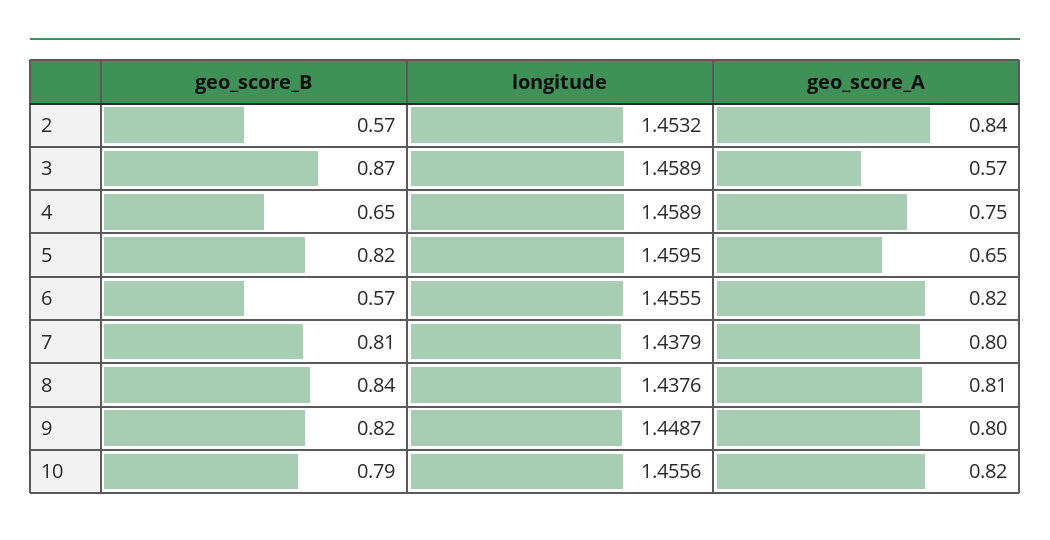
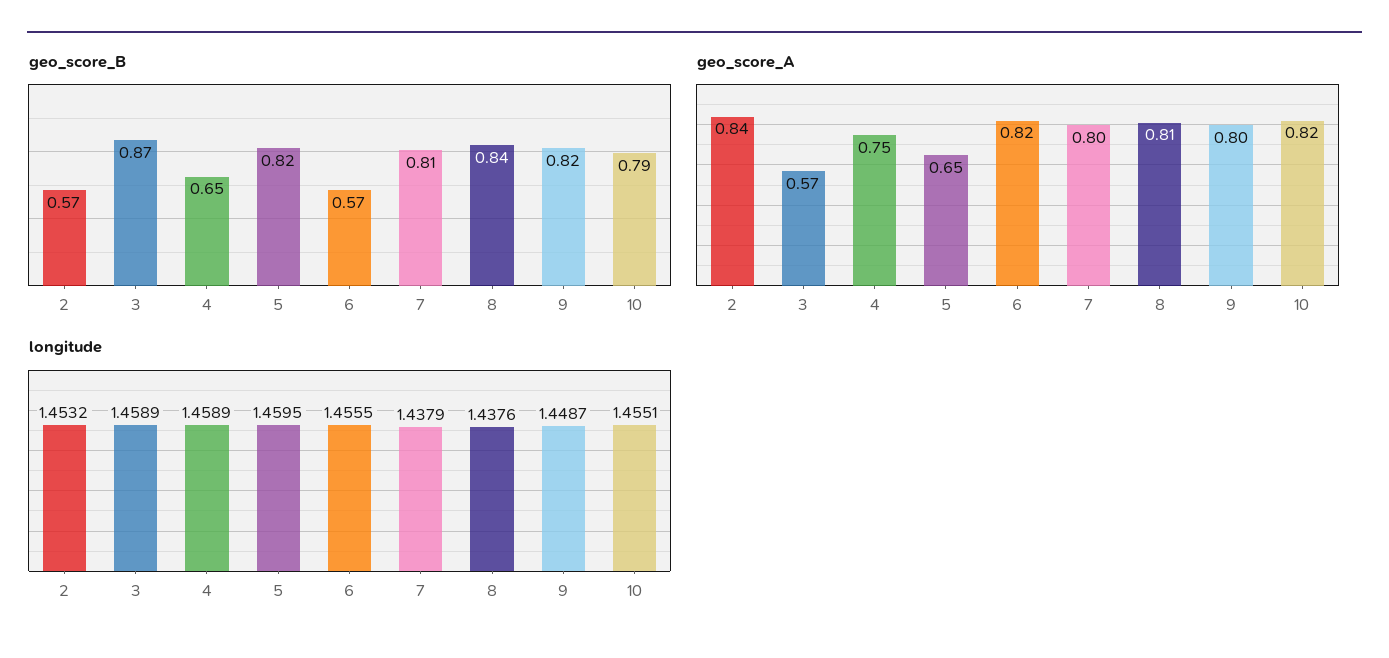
  {
    "geo_score_B": {
      "2": 0.57,
      "3": 0.87,
      "4": 0.65,
      "5": 0.82,
      "6": 0.57,
      "7": 0.81,
      "8": 0.84,
      "9": 0.82,
      "10": 0.79
    },
    "longitude": {
      "2": 1.4532,
      "3": 1.4589,
      "4": 1.4589,
      "5": 1.4595,
      "6": 1.4555,
      "7": 1.4379,
      "8": 1.4376,
      "9": 1.4487,
-     "10": 1.4556
+     "10": 1.4551
    },
    "geo_score_A": {
      "2": 0.84,
      "3": 0.57,
      "4": 0.75,
      "5": 0.65,
      "6": 0.82,
      "7": 0.8,
      "8": 0.81,
      "9": 0.8,
      "10": 0.82
    }
  }

